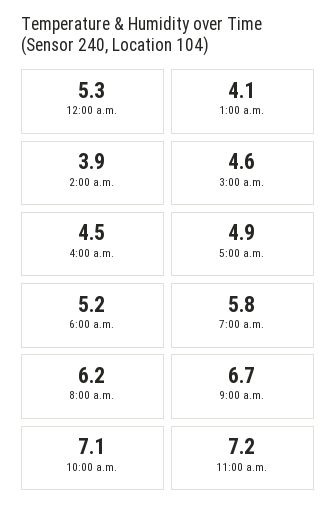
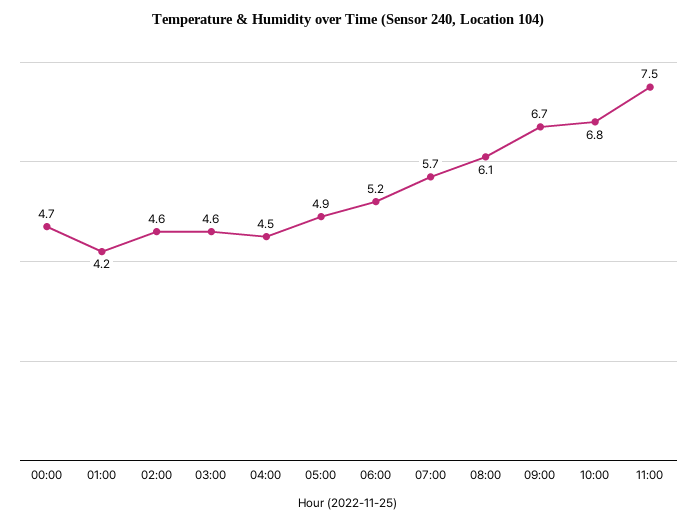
  {
-   "12:00 a.m.": 5.3,
+   "12:00 a.m.": 4.7,
-   "1:00 a.m.": 4.1,
+   "1:00 a.m.": 4.2,
-   "2:00 a.m.": 3.9,
+   "2:00 a.m.": 4.6,
    "3:00 a.m.": 4.6,
    "4:00 a.m.": 4.5,
    "5:00 a.m.": 4.9,
    "6:00 a.m.": 5.2,
-   "7:00 a.m.": 5.8,
+   "7:00 a.m.": 5.7,
-   "8:00 a.m.": 6.2,
+   "8:00 a.m.": 6.1,
    "9:00 a.m.": 6.7,
-   "10:00 a.m.": 7.1,
+   "10:00 a.m.": 6.8,
-   "11:00 a.m.": 7.2
+   "11:00 a.m.": 7.5
  }

